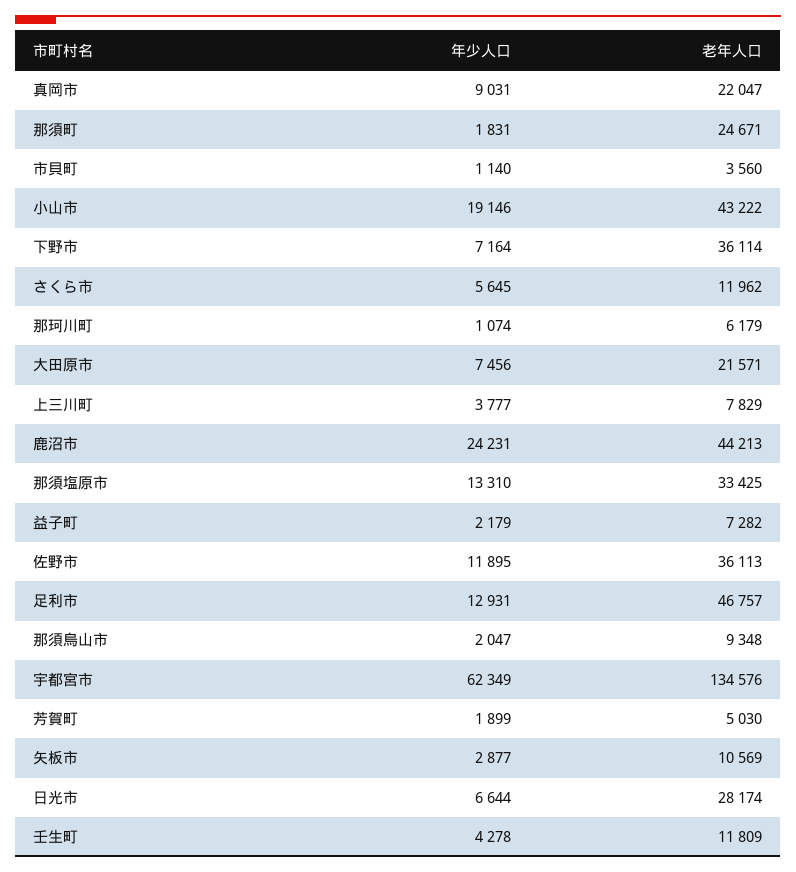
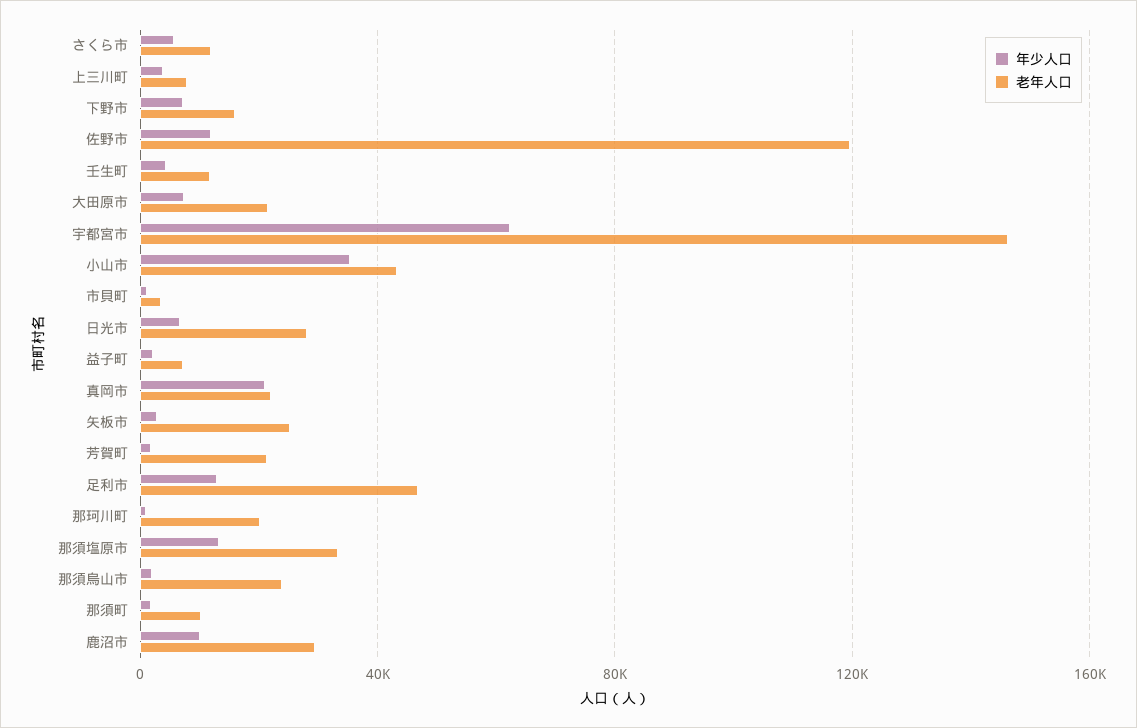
  {
    "年少人口": {
-     "真岡市": 9031,
+     "真岡市": 20000,
      "那須町": 1831,
      "市貝町": 1140,
-     "小山市": 19146,
+     "小山市": 35000,
      "下野市": 7164,
      "さくら市": 5645,
      "那珂川町": 1074,
      "大田原市": 7456,
      "上三川町": 3777,
-     "鹿沼市": 24231,
+     "鹿沼市": 10000,
      "那須塩原市": 13310,
      "益子町": 2179,
      "佐野市": 11895,
      "足利市": 12931,
      "那須烏山市": 2047,
      "宇都宮市": 62349,
      "芳賀町": 1899,
      "矢板市": 2877,
      "日光市": 6644,
      "壬生町": 4278
    },
    "老年人口": {
      "真岡市": 22047,
-     "那須町": 24671,
+     "那須町": 10000,
      "市貝町": 3560,
      "小山市": 43222,
-     "下野市": 36114,
+     "下野市": 15000,
      "さくら市": 11962,
-     "那珂川町": 6179,
+     "那珂川町": 20000,
      "大田原市": 21571,
      "上三川町": 7829,
-     "鹿沼市": 44213,
+     "鹿沼市": 30000,
      "那須塩原市": 33425,
      "益子町": 7282,
-     "佐野市": 36113,
+     "佐野市": 120000,
      "足利市": 46757,
-     "那須烏山市": 9348,
+     "那須烏山市": 25000,
-     "宇都宮市": 134576,
+     "宇都宮市": 145000,
-     "芳賀町": 5030,
+     "芳賀町": 20000,
-     "矢板市": 10569,
+     "矢板市": 25000,
      "日光市": 28174,
      "壬生町": 11809
    }
  }

